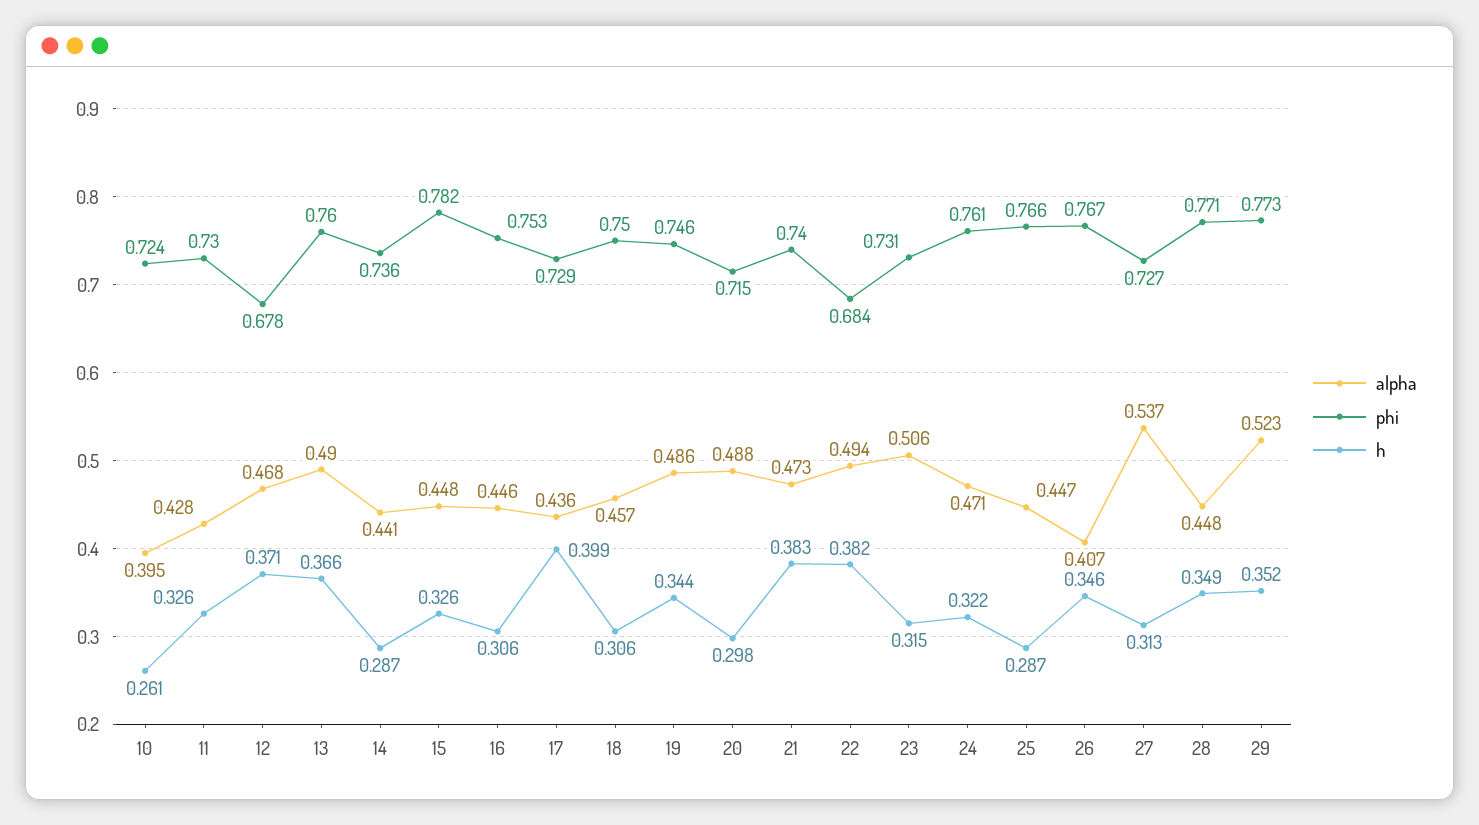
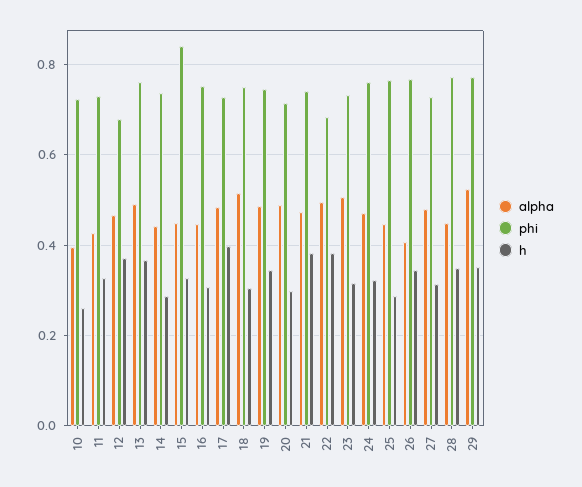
  {
    "alpha": {
      "10": 0.395,
      "11": 0.428,
      "12": 0.468,
      "13": 0.49,
      "14": 0.441,
      "15": 0.448,
      "16": 0.446,
-     "17": 0.436,
+     "17": 0.48,
-     "18": 0.457,
+     "18": 0.52,
      "19": 0.486,
      "20": 0.488,
      "21": 0.473,
      "22": 0.494,
      "23": 0.506,
      "24": 0.471,
      "25": 0.447,
      "26": 0.407,
-     "27": 0.537,
+     "27": 0.48,
      "28": 0.448,
      "29": 0.523
    },
    "phi": {
      "10": 0.724,
      "11": 0.73,
      "12": 0.678,
      "13": 0.76,
      "14": 0.736,
-     "15": 0.782,
+     "15": 0.84,
      "16": 0.753,
      "17": 0.729,
      "18": 0.75,
      "19": 0.746,
      "20": 0.715,
      "21": 0.74,
      "22": 0.684,
      "23": 0.731,
      "24": 0.761,
      "25": 0.766,
      "26": 0.767,
      "27": 0.727,
      "28": 0.771,
      "29": 0.773
    },
    "h": {
      "10": 0.261,
      "11": 0.326,
      "12": 0.371,
      "13": 0.366,
      "14": 0.287,
      "15": 0.326,
      "16": 0.306,
      "17": 0.399,
      "18": 0.306,
      "19": 0.344,
      "20": 0.298,
      "21": 0.383,
      "22": 0.382,
      "23": 0.315,
      "24": 0.322,
      "25": 0.287,
      "26": 0.346,
      "27": 0.313,
      "28": 0.349,
      "29": 0.352
    }
  }

